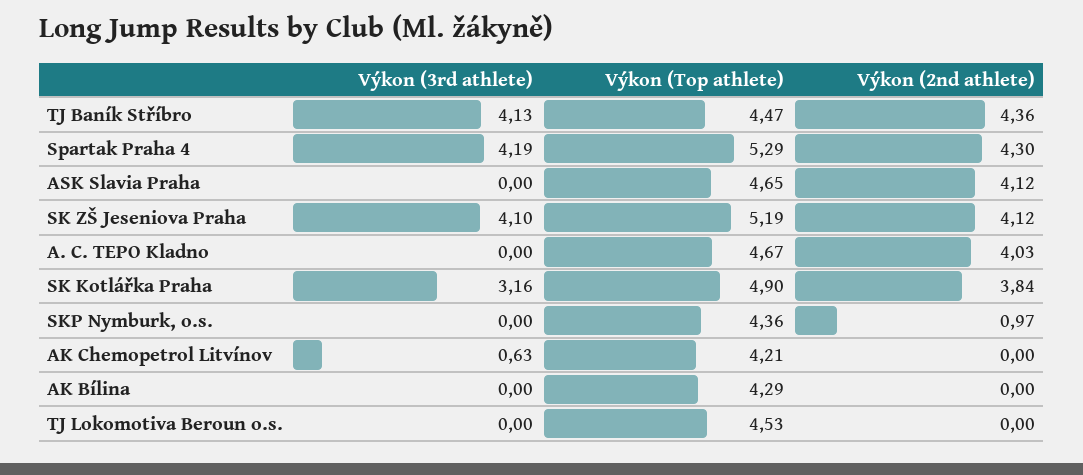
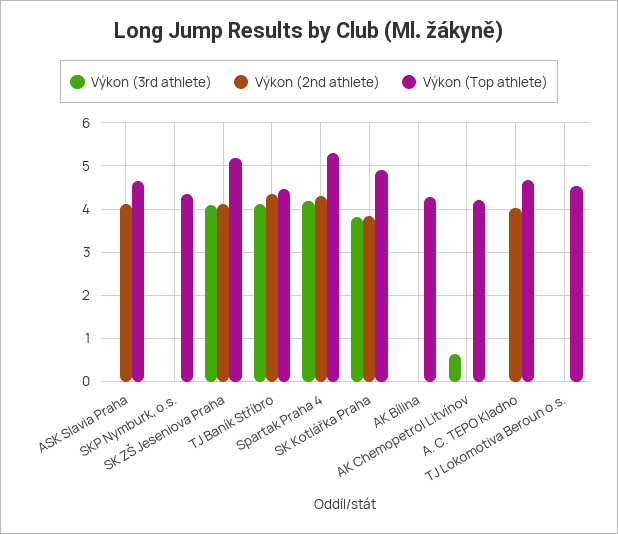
  {
    "Výkon (3rd athlete)": {
      "TJ Baník Stříbro": 4.13,
      "Spartak Praha 4": 4.19,
      "ASK Slavia Praha": 0,
      "SK ZŠ Jeseniova Praha": 4.1,
      "A. C. TEPO Kladno": 0,
-     "SK Kotlářka Praha": 3.16,
+     "SK Kotlářka Praha": 3.8,
      "SKP Nymburk, o.s.": 0,
      "AK Chemopetrol Litvínov": 0.63,
      "AK Bílina": 0,
      "TJ Lokomotiva Beroun o.s.": 0
    },
    "Výkon (Top athlete)": {
      "TJ Baník Stříbro": 4.47,
      "Spartak Praha 4": 5.29,
      "ASK Slavia Praha": 4.65,
      "SK ZŠ Jeseniova Praha": 5.19,
      "A. C. TEPO Kladno": 4.67,
      "SK Kotlářka Praha": 4.9,
      "SKP Nymburk, o.s.": 4.36,
      "AK Chemopetrol Litvínov": 4.21,
      "AK Bílina": 4.29,
      "TJ Lokomotiva Beroun o.s.": 4.53
    },
    "Výkon (2nd athlete)": {
      "TJ Baník Stříbro": 4.36,
      "Spartak Praha 4": 4.3,
      "ASK Slavia Praha": 4.12,
      "SK ZŠ Jeseniova Praha": 4.12,
      "A. C. TEPO Kladno": 4.03,
      "SK Kotlářka Praha": 3.84,
-     "SKP Nymburk, o.s.": 0.97,
+     "SKP Nymburk, o.s.": 0,
      "AK Chemopetrol Litvínov": 0,
      "AK Bílina": 0,
      "TJ Lokomotiva Beroun o.s.": 0
    }
  }

